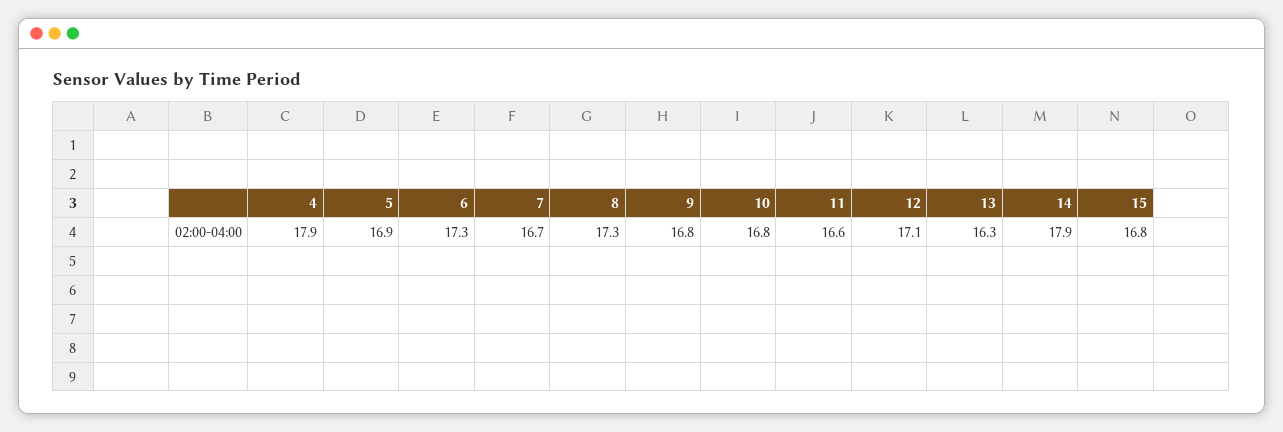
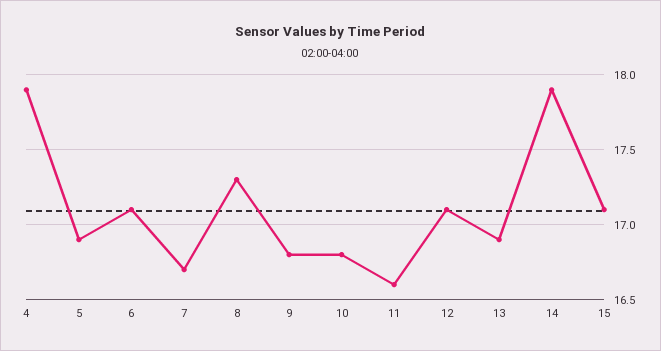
  {
    "4": 17.9,
    "5": 16.9,
-   "6": 17.3,
+   "6": 17.1,
    "7": 16.7,
    "8": 17.3,
    "9": 16.8,
    "10": 16.8,
    "11": 16.6,
    "12": 17.1,
-   "13": 16.3,
+   "13": 16.9,
    "14": 17.9,
-   "15": 16.8
+   "15": 17.1
  }

